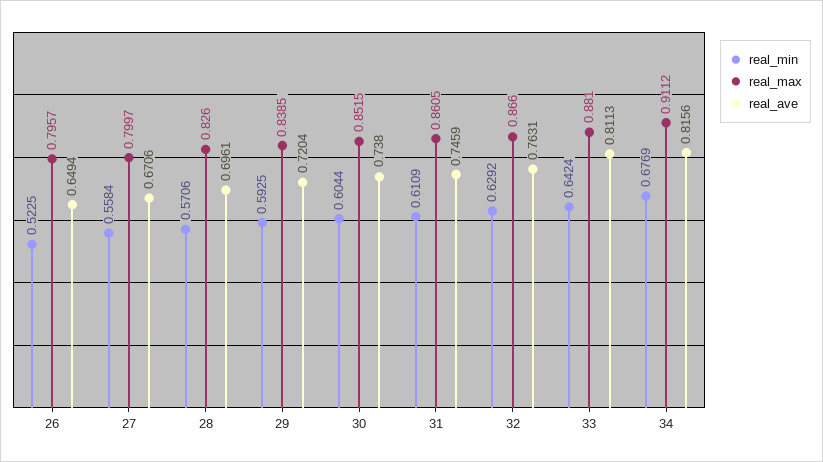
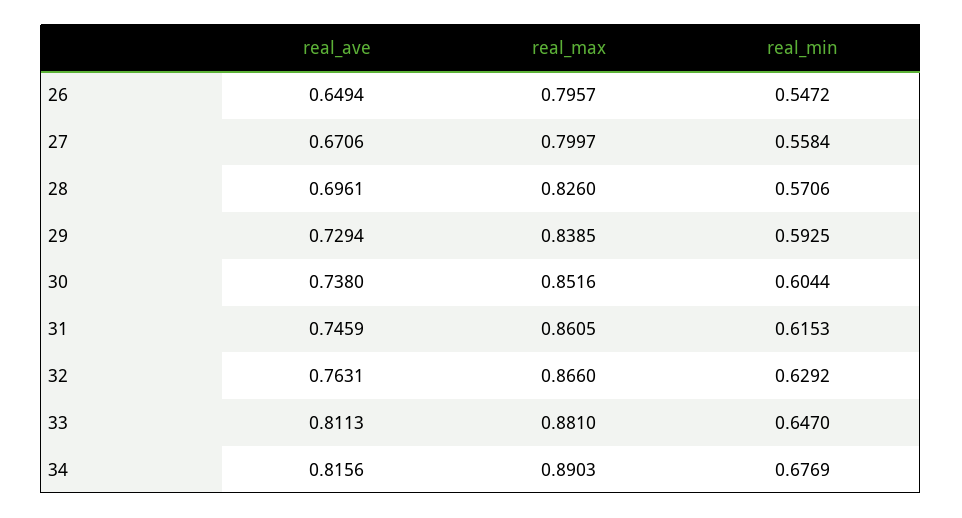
  {
    "real_min": {
-     "26": 0.5225,
+     "26": 0.5472,
      "27": 0.5584,
      "28": 0.5706,
      "29": 0.5925,
      "30": 0.6044,
-     "31": 0.6109,
+     "31": 0.6153,
      "32": 0.6292,
-     "33": 0.6424,
+     "33": 0.647,
      "34": 0.6769
    },
    "real_max": {
      "26": 0.7957,
      "27": 0.7997,
      "28": 0.826,
      "29": 0.8385,
-     "30": 0.8515,
+     "30": 0.8516,
      "31": 0.8605,
      "32": 0.866,
      "33": 0.881,
-     "34": 0.9112
+     "34": 0.8903
    },
    "real_ave": {
      "26": 0.6494,
      "27": 0.6706,
      "28": 0.6961,
-     "29": 0.7204,
+     "29": 0.7294,
      "30": 0.738,
      "31": 0.7459,
      "32": 0.7631,
      "33": 0.8113,
      "34": 0.8156
    }
  }

